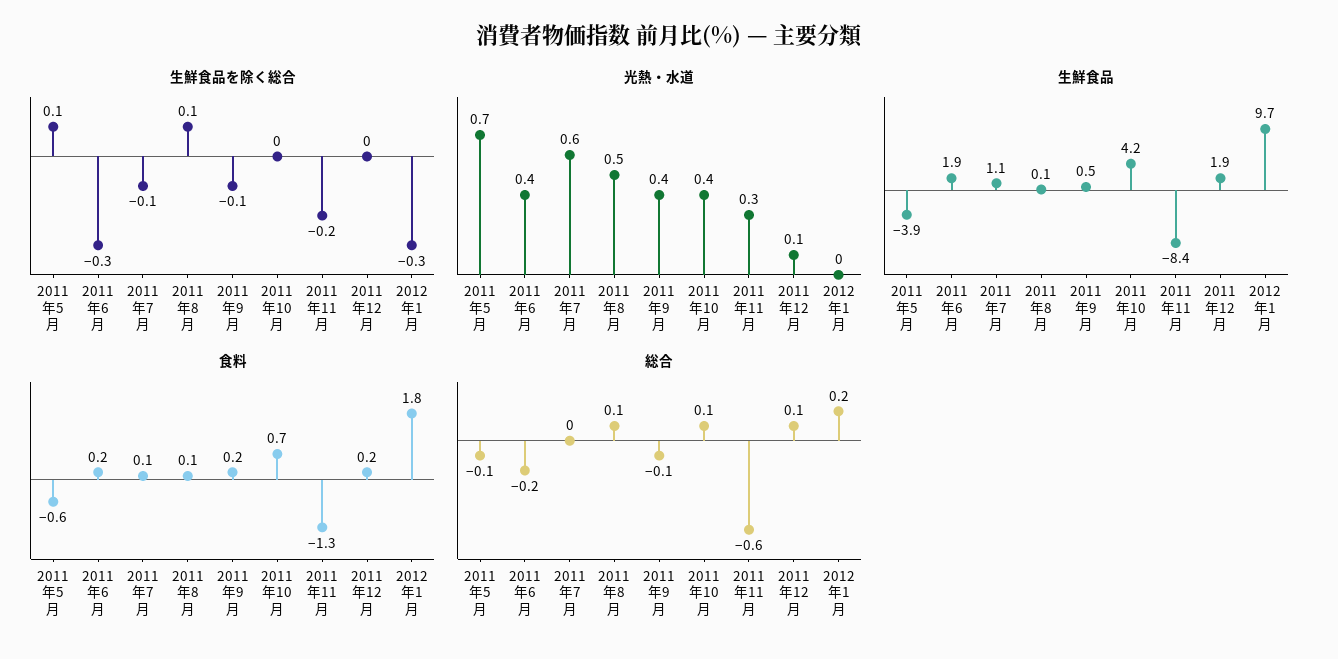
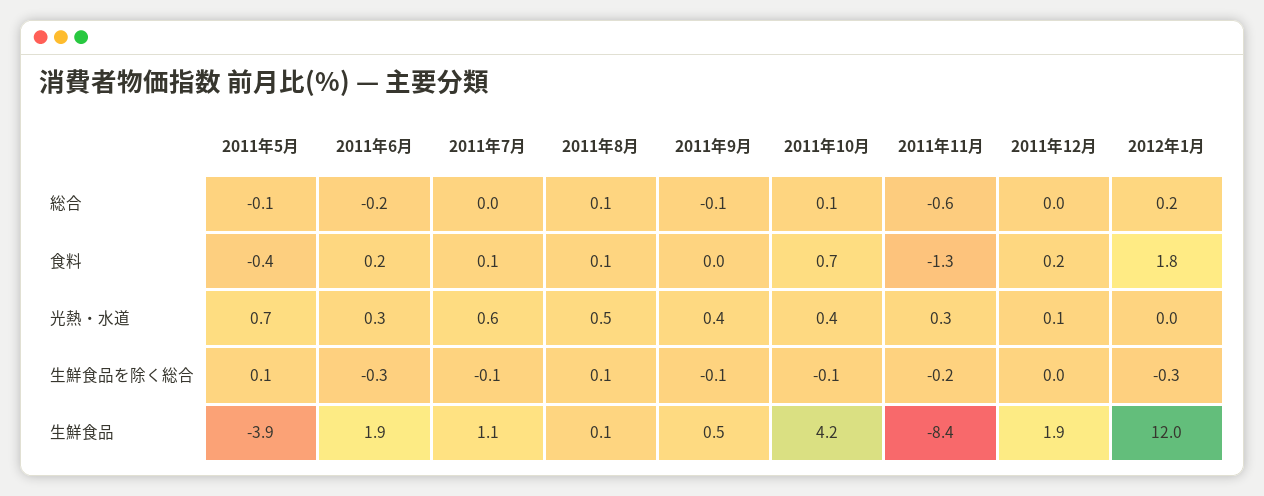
  {
    "生鮮食品を除く総合": {
      "2011年5月": 0.1,
      "2011年6月": -0.3,
      "2011年7月": -0.1,
      "2011年8月": 0.1,
      "2011年9月": -0.1,
-     "2011年10月": 0,
+     "2011年10月": -0.1,
      "2011年11月": -0.2,
      "2011年12月": 0,
      "2012年1月": -0.3
    },
    "光熱・水道": {
      "2011年5月": 0.7,
-     "2011年6月": 0.4,
+     "2011年6月": 0.3,
      "2011年7月": 0.6,
      "2011年8月": 0.5,
      "2011年9月": 0.4,
      "2011年10月": 0.4,
      "2011年11月": 0.3,
      "2011年12月": 0.1,
      "2012年1月": 0
    },
    "生鮮食品": {
      "2011年5月": -3.9,
      "2011年6月": 1.9,
      "2011年7月": 1.1,
      "2011年8月": 0.1,
      "2011年9月": 0.5,
      "2011年10月": 4.2,
      "2011年11月": -8.4,
      "2011年12月": 1.9,
-     "2012年1月": 9.7
+     "2012年1月": 12
    },
    "食料": {
-     "2011年5月": -0.6,
+     "2011年5月": -0.4,
      "2011年6月": 0.2,
      "2011年7月": 0.1,
      "2011年8月": 0.1,
-     "2011年9月": 0.2,
+     "2011年9月": 0,
      "2011年10月": 0.7,
      "2011年11月": -1.3,
      "2011年12月": 0.2,
      "2012年1月": 1.8
    },
    "総合": {
      "2011年5月": -0.1,
      "2011年6月": -0.2,
      "2011年7月": 0,
      "2011年8月": 0.1,
      "2011年9月": -0.1,
      "2011年10月": 0.1,
      "2011年11月": -0.6,
-     "2011年12月": 0.1,
+     "2011年12月": 0,
      "2012年1月": 0.2
    }
  }

